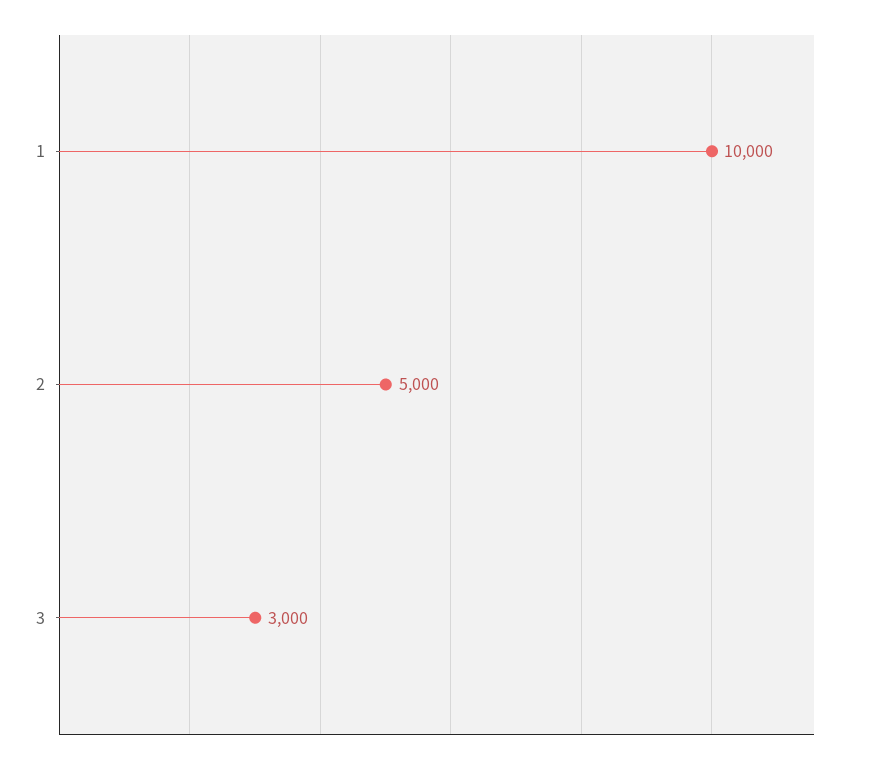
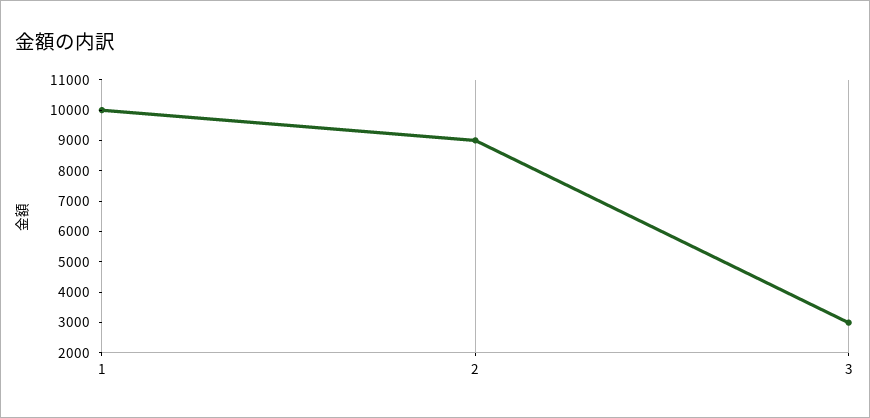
  {
    "1": 10000,
-   "2": 5000,
+   "2": 9000,
    "3": 3000
  }

